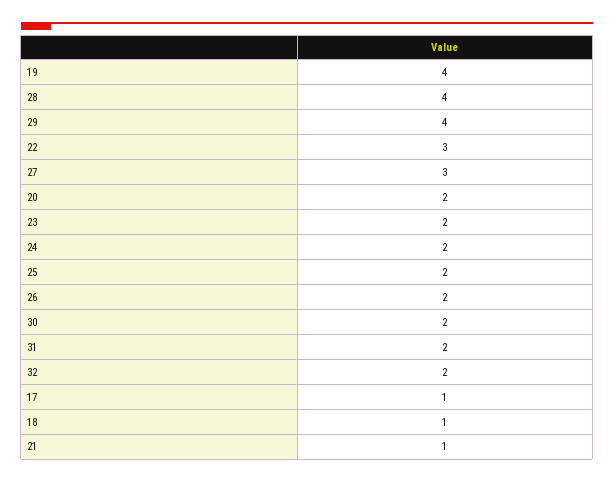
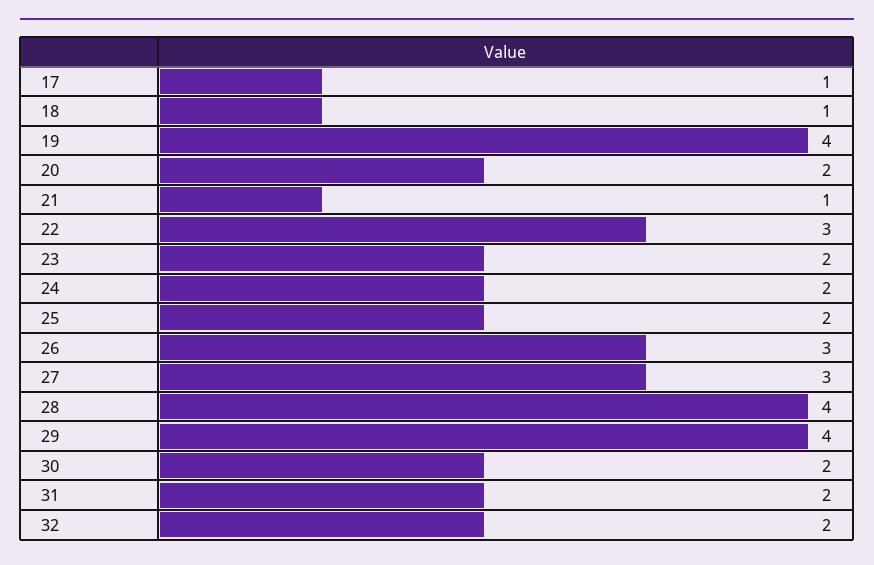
  {
    "19": 4,
    "28": 4,
    "29": 4,
    "22": 3,
    "27": 3,
    "20": 2,
    "23": 2,
    "24": 2,
    "25": 2,
-   "26": 2,
+   "26": 3,
    "30": 2,
    "31": 2,
    "32": 2,
    "17": 1,
    "18": 1,
    "21": 1
  }

